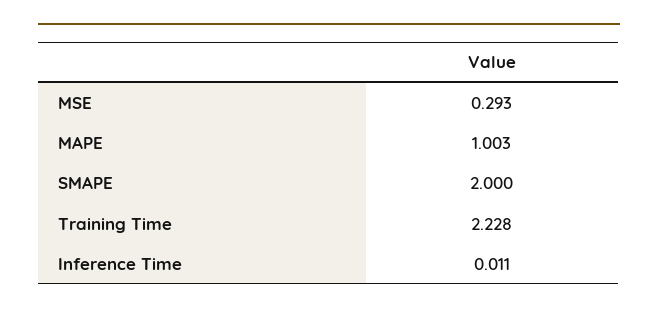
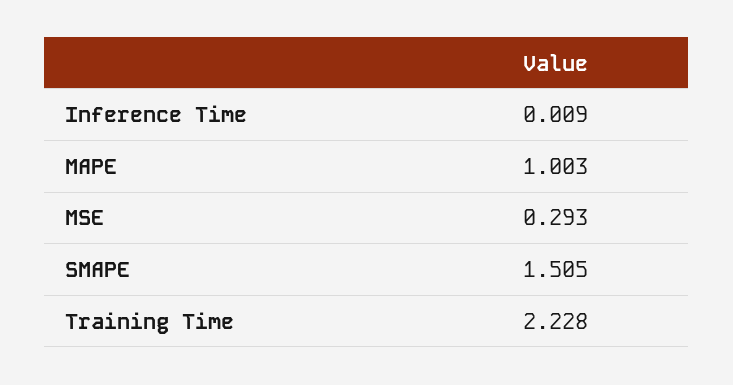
  {
    "MSE": 0.293,
    "MAPE": 1.003,
-   "SMAPE": 2,
+   "SMAPE": 1.505,
    "Training Time": 2.228,
-   "Inference Time": 0.011
+   "Inference Time": 0.009
  }

